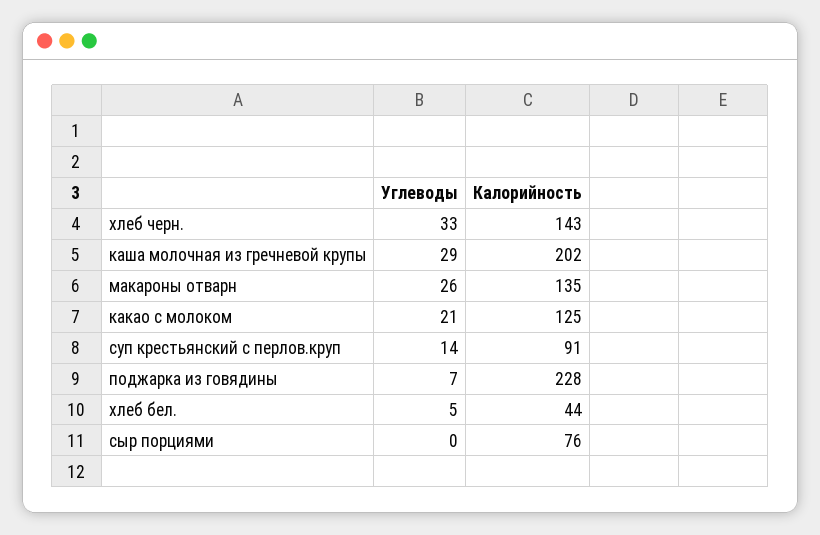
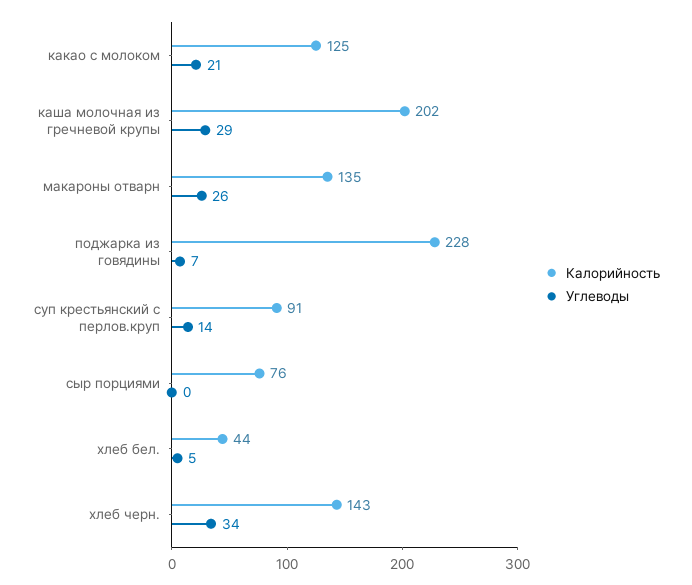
  {
    "Углеводы": {
-     "хлеб черн.": 33,
+     "хлеб черн.": 34,
      "каша молочная из гречневой крупы": 29,
      "макароны отварн": 26,
      "какао с молоком": 21,
      "суп крестьянский с перлов.круп": 14,
      "поджарка из говядины": 7,
      "хлеб бел.": 5,
      "сыр порциями": 0
    },
    "Калорийность": {
      "хлеб черн.": 143,
      "каша молочная из гречневой крупы": 202,
      "макароны отварн": 135,
      "какао с молоком": 125,
      "суп крестьянский с перлов.круп": 91,
      "поджарка из говядины": 228,
      "хлеб бел.": 44,
      "сыр порциями": 76
    }
  }

